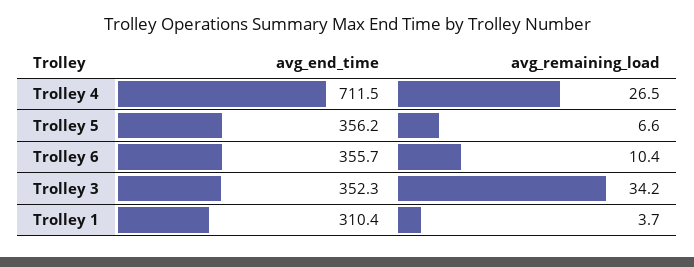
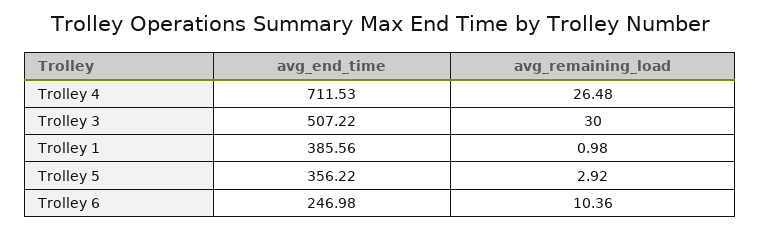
  {
    "avg_end_time": {
      "Trolley 4": 711.53,
      "Trolley 5": 356.22,
-     "Trolley 6": 355.7,
+     "Trolley 6": 246.98,
-     "Trolley 3": 352.3,
+     "Trolley 3": 507.22,
-     "Trolley 1": 310.4
+     "Trolley 1": 385.56
    },
    "avg_remaining_load": {
      "Trolley 4": 26.48,
-     "Trolley 5": 6.6,
+     "Trolley 5": 2.92,
      "Trolley 6": 10.36,
-     "Trolley 3": 34.2,
+     "Trolley 3": 30,
-     "Trolley 1": 3.7
+     "Trolley 1": 0.98
    }
  }

